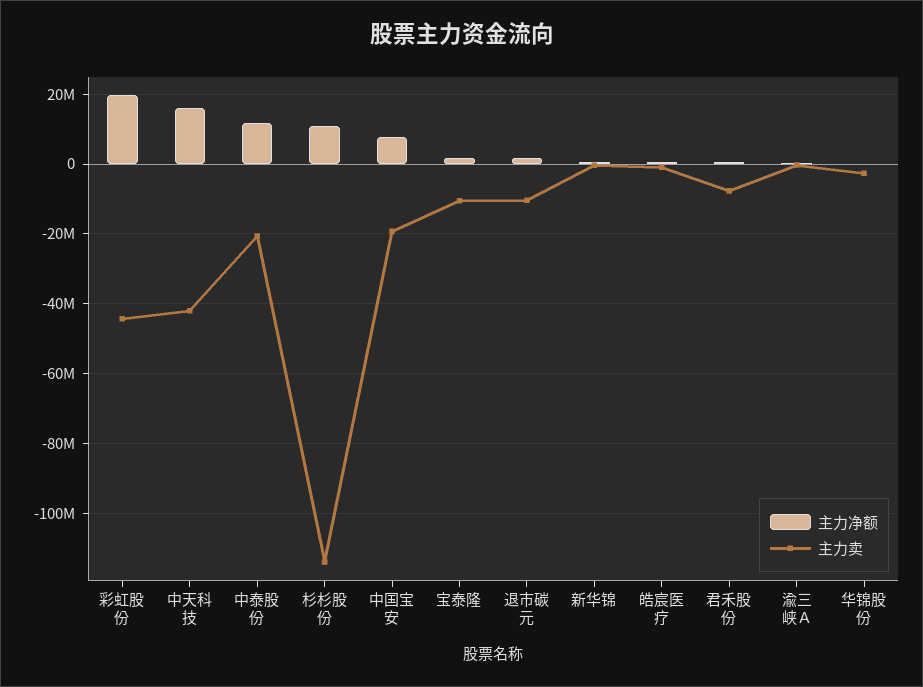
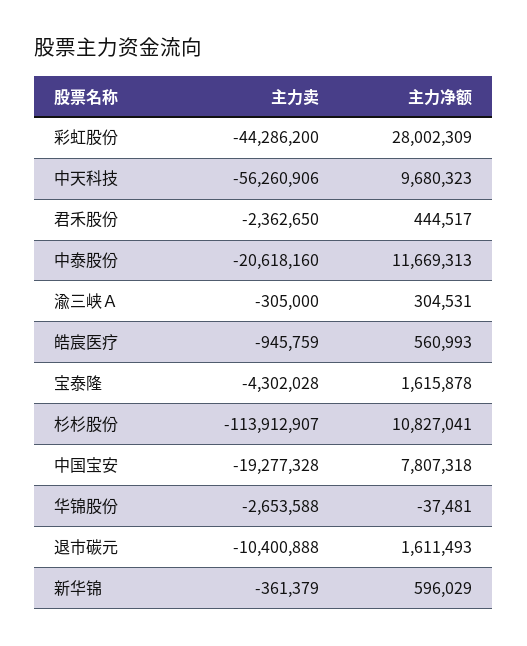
  {
    "主力净额": {
-     "彩虹股份": 20000000,
+     "彩虹股份": 28002309,
-     "中天科技": 16000000,
+     "中天科技": 9680323,
      "中泰股份": 11669313,
      "杉杉股份": 10827041,
      "中国宝安": 7807318,
      "宝泰隆": 1615878,
      "退市碳元": 1611493,
      "新华锦": 596029,
      "皓宸医疗": 560993,
      "君禾股份": 444517,
      "渝三峡Ａ": 304531,
      "华锦股份": -37481
    },
    "主力卖": {
      "彩虹股份": -44286200,
-     "中天科技": -42000000,
+     "中天科技": -56260906,
      "中泰股份": -20618160,
      "杉杉股份": -113912907,
      "中国宝安": -19277328,
-     "宝泰隆": -10000000,
+     "宝泰隆": -4302028,
      "退市碳元": -10400888,
      "新华锦": -361379,
      "皓宸医疗": -945759,
-     "君禾股份": -8000000,
+     "君禾股份": -2362650,
      "渝三峡Ａ": -305000,
      "华锦股份": -2653588
    }
  }

